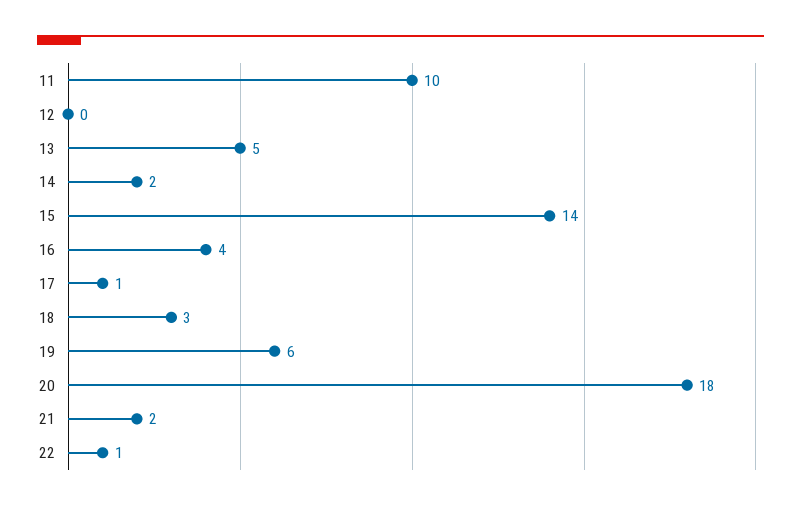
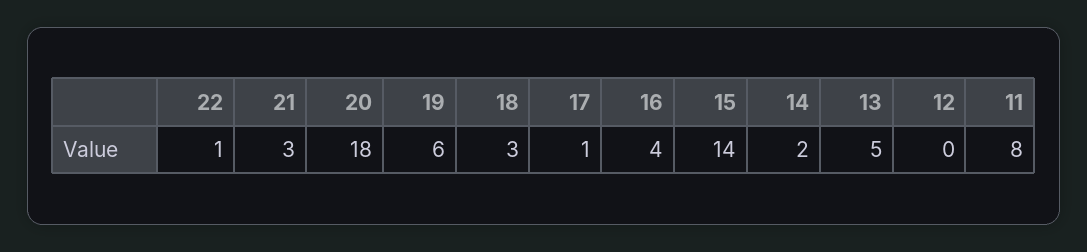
  {
-   "11": 10,
+   "11": 8,
    "12": 0,
    "13": 5,
    "14": 2,
    "15": 14,
    "16": 4,
    "17": 1,
    "18": 3,
    "19": 6,
    "20": 18,
-   "21": 2,
+   "21": 3,
    "22": 1
  }

